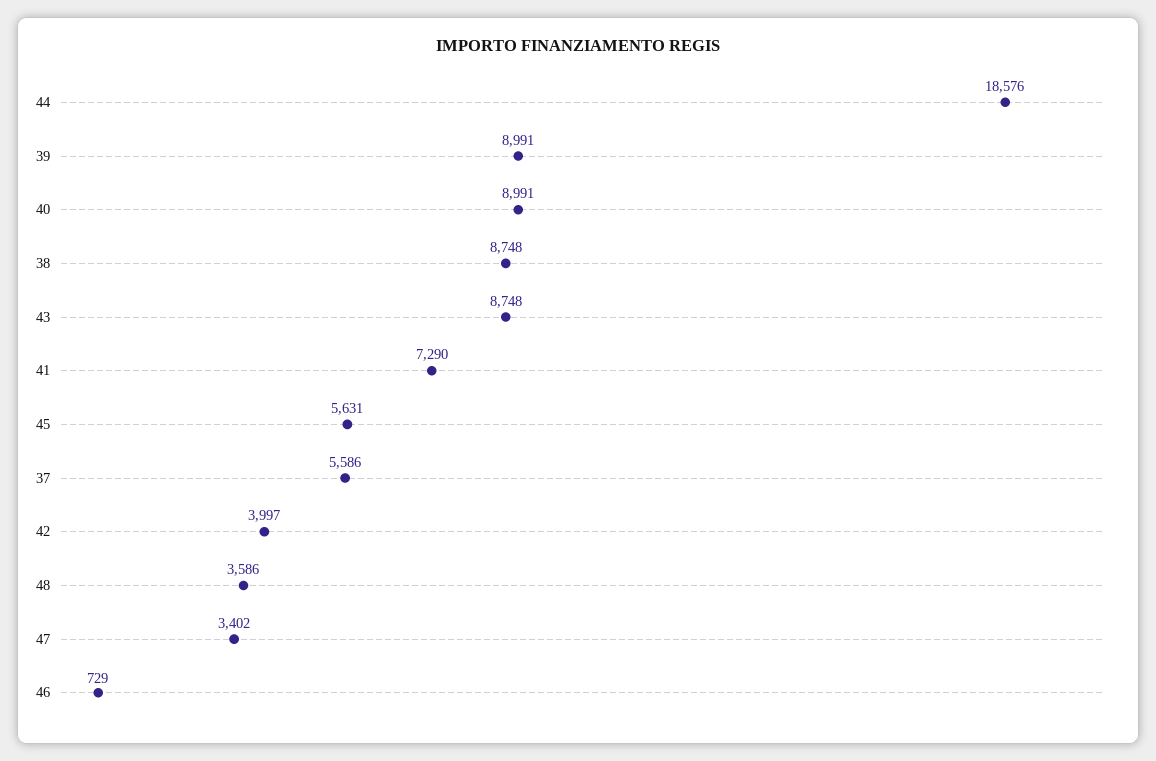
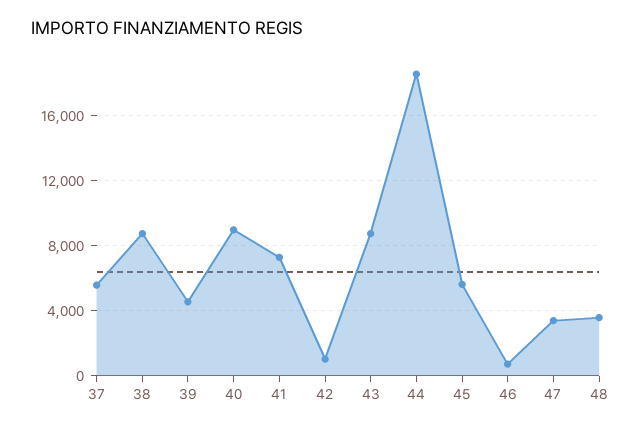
  {
    "44": 18576,
-   "39": 8991,
+   "39": 4500,
    "40": 8991,
    "38": 8748,
    "43": 8748,
    "41": 7290,
    "45": 5631,
    "37": 5586,
-   "42": 3997,
+   "42": 1000,
    "48": 3586,
    "47": 3402,
    "46": 729
  }

